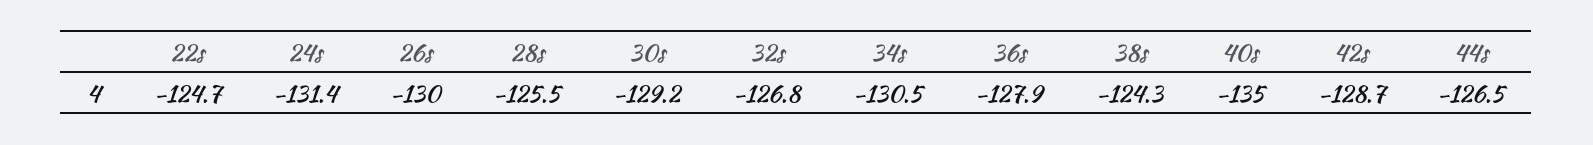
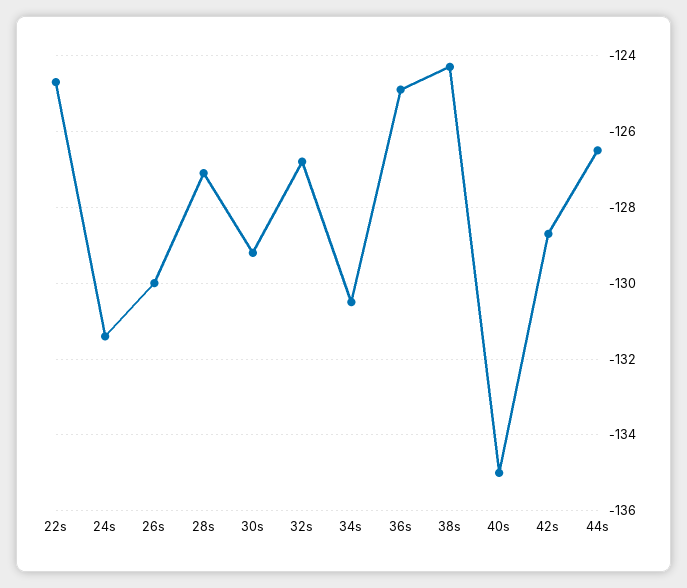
  {
    "22s": -124.7,
    "24s": -131.4,
    "26s": -130,
-   "28s": -125.5,
+   "28s": -127,
    "30s": -129.2,
    "32s": -126.8,
    "34s": -130.5,
-   "36s": -127.9,
+   "36s": -125,
    "38s": -124.3,
    "40s": -135,
    "42s": -128.7,
    "44s": -126.5
  }

